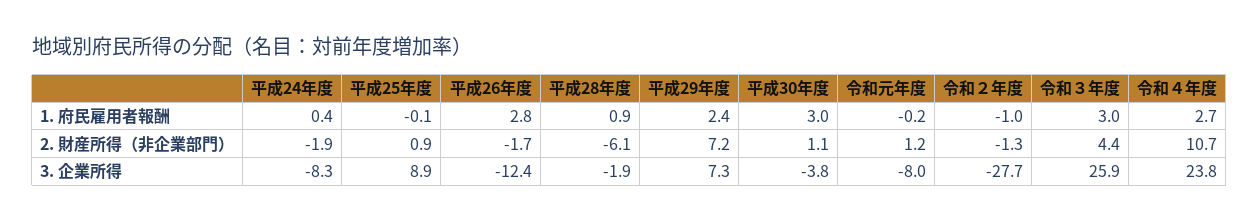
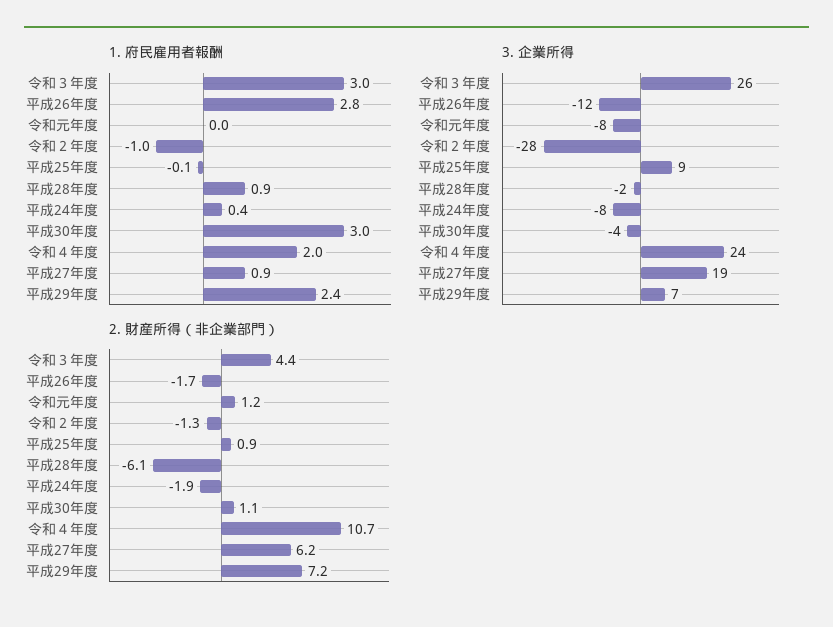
  {
    "1. 府民雇用者報酬": {
      "平成24年度": 0.4,
      "平成25年度": -0.1,
      "平成26年度": 2.8,
      "平成28年度": 0.9,
      "平成29年度": 2.4,
      "平成30年度": 3,
-     "令和元年度": -0.2,
+     "令和元年度": 0,
      "令和２年度": -1,
      "令和３年度": 3,
-     "令和４年度": 2.7
+     "令和４年度": 2,
+     "平成27年度": 0.9
    },
    "2. 財産所得（非企業部門）": {
      "平成24年度": -1.9,
      "平成25年度": 0.9,
      "平成26年度": -1.7,
      "平成28年度": -6.1,
      "平成29年度": 7.2,
      "平成30年度": 1.1,
      "令和元年度": 1.2,
      "令和２年度": -1.3,
      "令和３年度": 4.4,
-     "令和４年度": 10.7
+     "令和４年度": 10.7,
+     "平成27年度": 6.2
    },
    "3. 企業所得": {
      "平成24年度": -8.3,
      "平成25年度": 8.9,
      "平成26年度": -12.4,
      "平成28年度": -1.9,
      "平成29年度": 7.3,
      "平成30年度": -3.8,
      "令和元年度": -8,
      "令和２年度": -27.7,
      "令和３年度": 25.9,
-     "令和４年度": 23.8
+     "令和４年度": 23.8,
+     "平成27年度": 19
    }
  }

